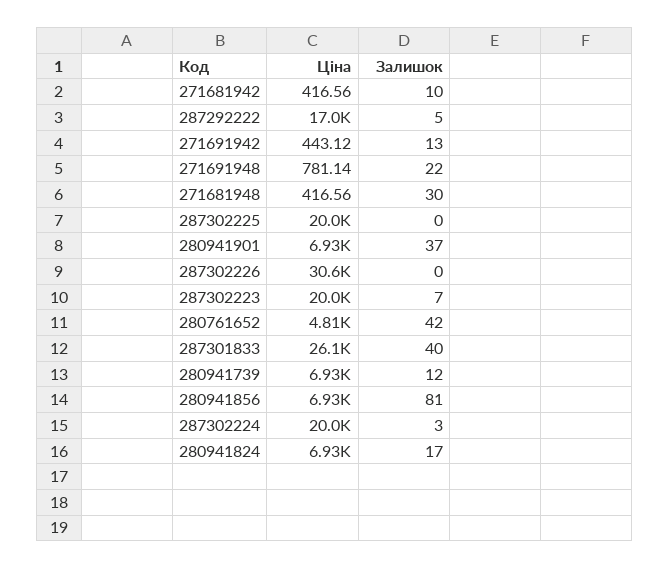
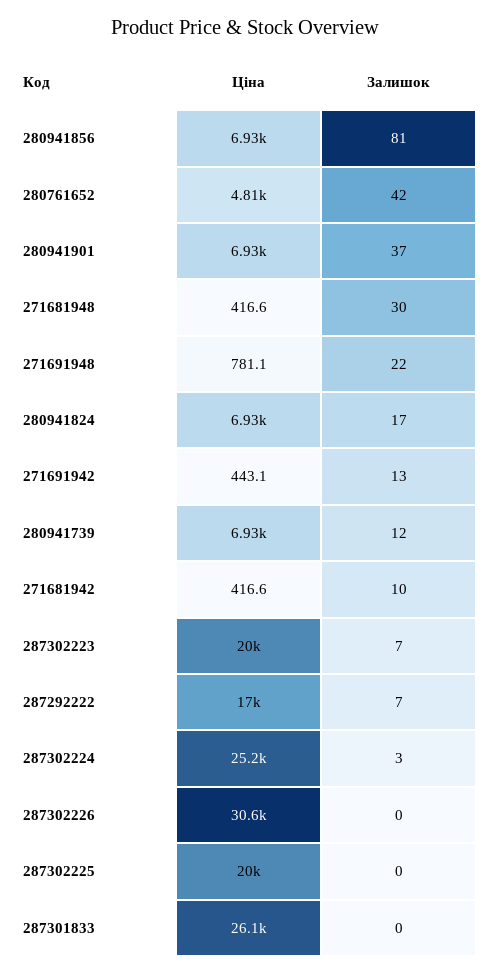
  {
    "Ціна": {
      "271681942": 416.56,
      "287292222": 17000,
      "271691942": 443.12,
      "271691948": 781.14,
      "271681948": 416.56,
      "287302225": 20000,
      "280941901": 6930,
      "287302226": 30600,
      "287302223": 20000,
      "280761652": 4810,
      "287301833": 26100,
      "280941739": 6930,
      "280941856": 6930,
-     "287302224": 20000,
+     "287302224": 25200,
      "280941824": 6930
    },
    "Залишок": {
      "271681942": 10,
-     "287292222": 5,
+     "287292222": 7,
      "271691942": 13,
      "271691948": 22,
      "271681948": 30,
      "287302225": 0,
      "280941901": 37,
      "287302226": 0,
      "287302223": 7,
      "280761652": 42,
-     "287301833": 40,
+     "287301833": 0,
      "280941739": 12,
      "280941856": 81,
      "287302224": 3,
      "280941824": 17
    }
  }

